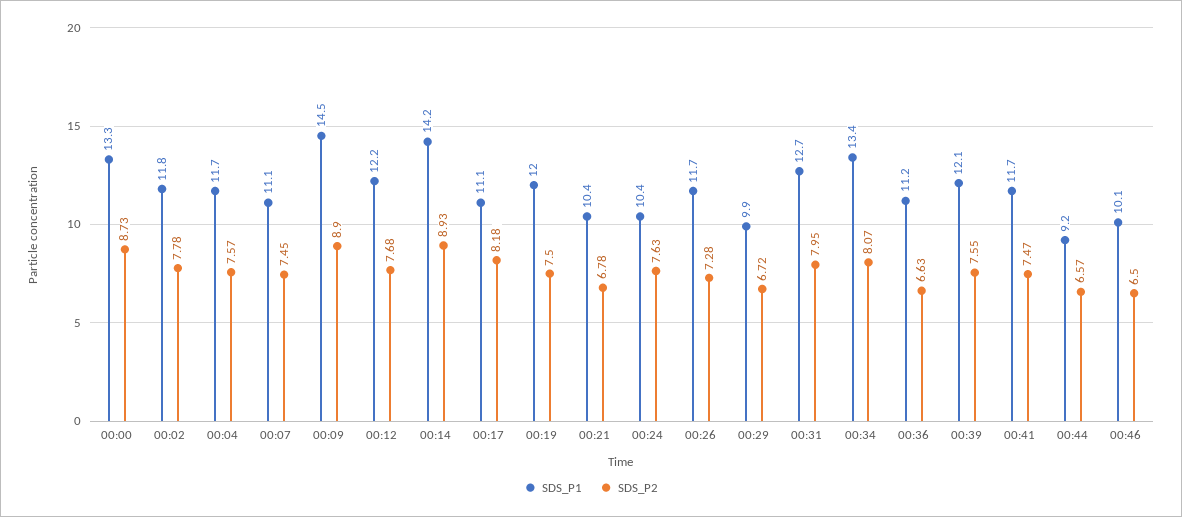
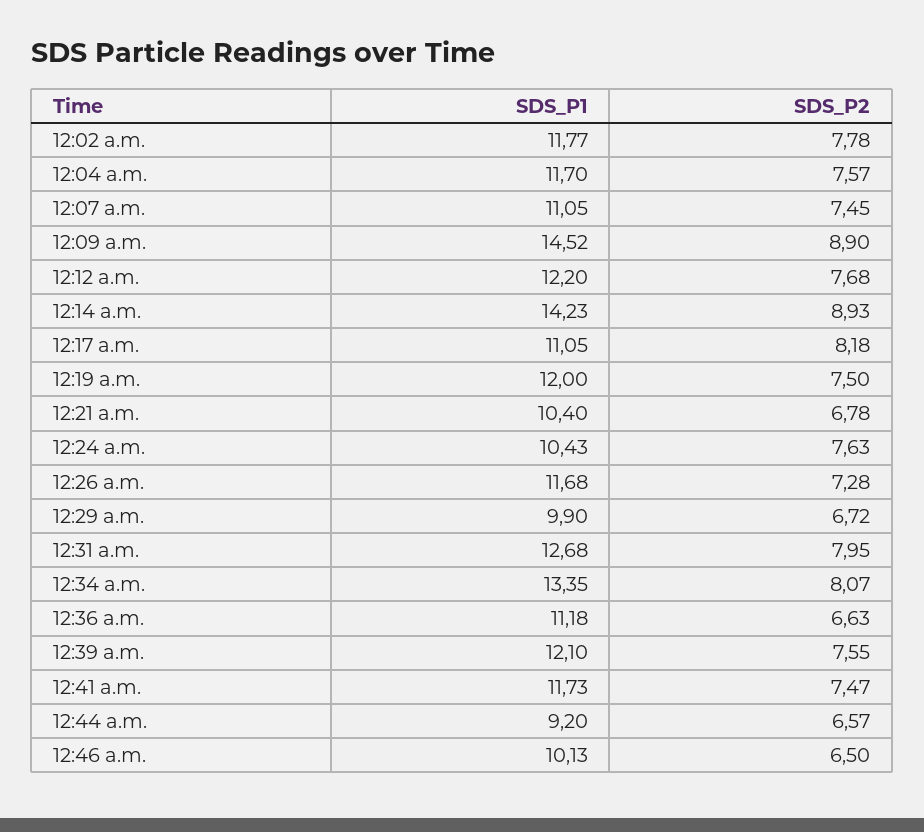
  {
    "SDS_P1": {
-     "00:00": 13.3,
      "00:02": 11.77,
      "00:04": 11.7,
      "00:07": 11.05,
      "00:09": 14.52,
      "00:12": 12.2,
      "00:14": 14.23,
      "00:17": 11.05,
      "00:19": 12,
      "00:21": 10.4,
      "00:24": 10.43,
      "00:26": 11.68,
      "00:29": 9.9,
      "00:31": 12.68,
      "00:34": 13.35,
      "00:36": 11.18,
      "00:39": 12.1,
      "00:41": 11.73,
      "00:44": 9.2,
      "00:46": 10.13
    },
    "SDS_P2": {
-     "00:00": 8.73,
      "00:02": 7.78,
      "00:04": 7.57,
      "00:07": 7.45,
      "00:09": 8.9,
      "00:12": 7.68,
      "00:14": 8.93,
      "00:17": 8.18,
      "00:19": 7.5,
      "00:21": 6.78,
      "00:24": 7.63,
      "00:26": 7.28,
      "00:29": 6.72,
      "00:31": 7.95,
      "00:34": 8.07,
      "00:36": 6.63,
      "00:39": 7.55,
      "00:41": 7.47,
      "00:44": 6.57,
      "00:46": 6.5
    }
  }

